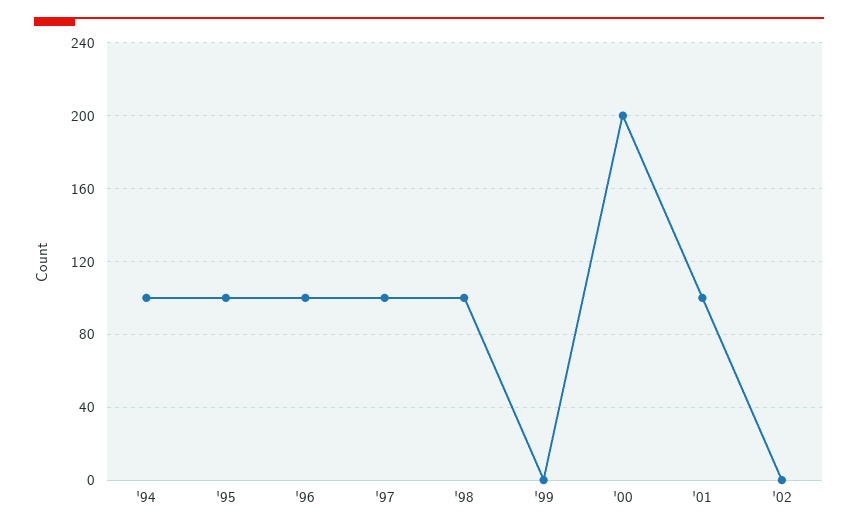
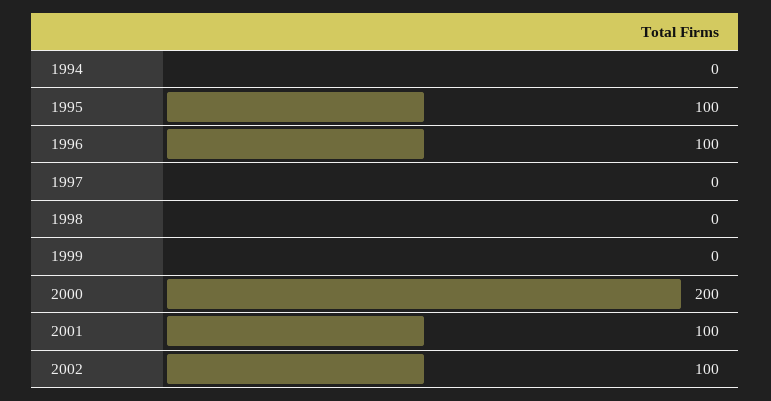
  {
-   "'94": 100,
+   "'94": 0,
    "'95": 100,
    "'96": 100,
-   "'97": 100,
+   "'97": 0,
-   "'98": 100,
+   "'98": 0,
    "'99": 0,
    "'00": 200,
    "'01": 100,
-   "'02": 0
+   "'02": 100
  }

